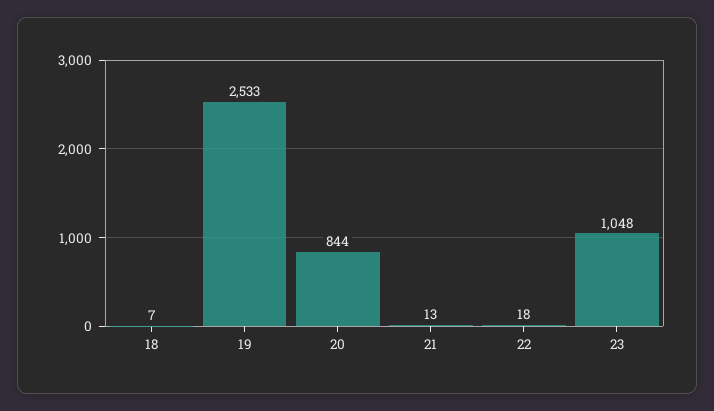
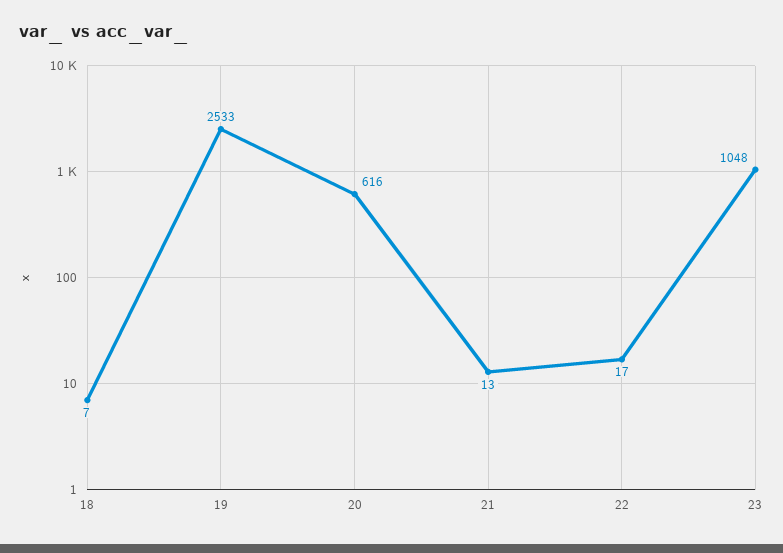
  {
    "18": 7,
    "19": 2533,
-   "20": 844,
+   "20": 616,
    "21": 13,
-   "22": 18,
+   "22": 17,
    "23": 1048
  }

